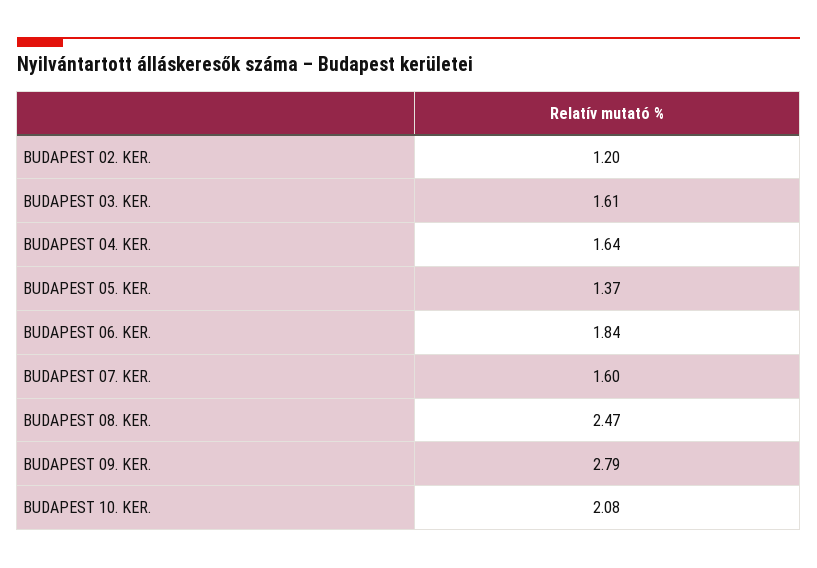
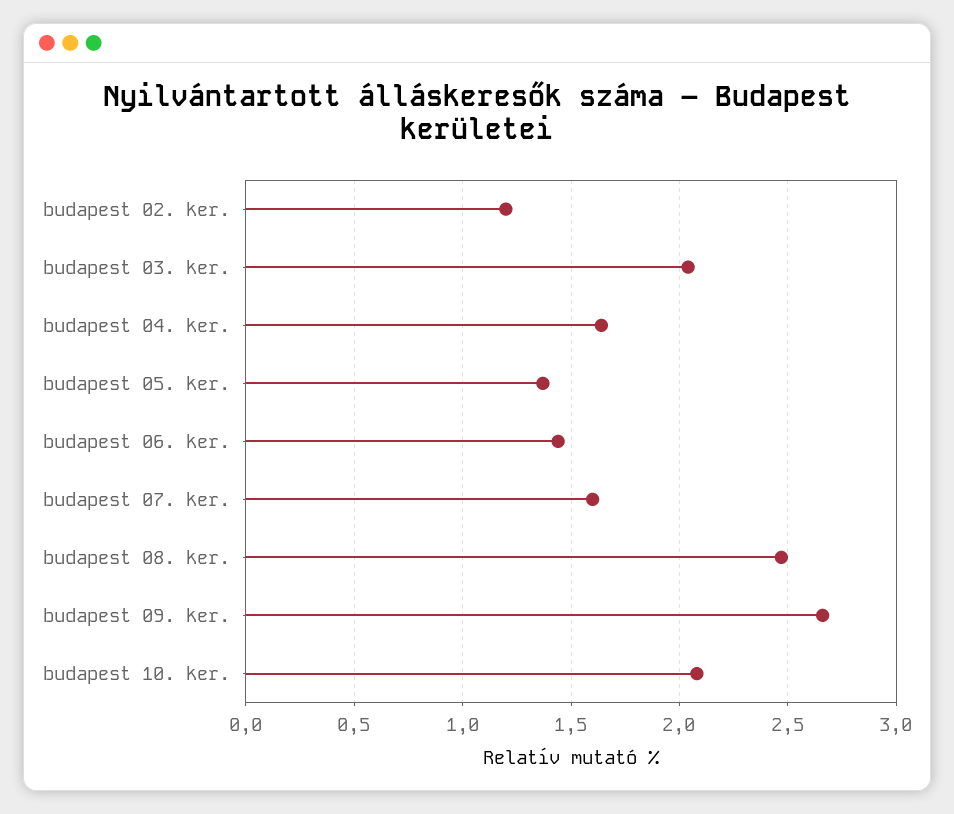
  {
    "BUDAPEST 02. KER.": 1.2,
-   "BUDAPEST 03. KER.": 1.61,
+   "BUDAPEST 03. KER.": 2.05,
    "BUDAPEST 04. KER.": 1.64,
    "BUDAPEST 05. KER.": 1.37,
-   "BUDAPEST 06. KER.": 1.84,
+   "BUDAPEST 06. KER.": 1.45,
    "BUDAPEST 07. KER.": 1.6,
    "BUDAPEST 08. KER.": 2.47,
-   "BUDAPEST 09. KER.": 2.79,
+   "BUDAPEST 09. KER.": 2.65,
    "BUDAPEST 10. KER.": 2.08
  }

